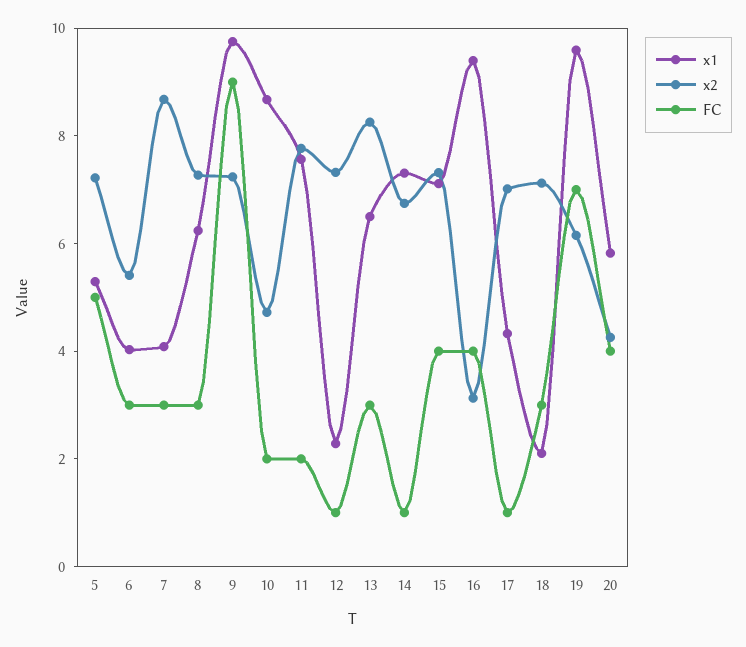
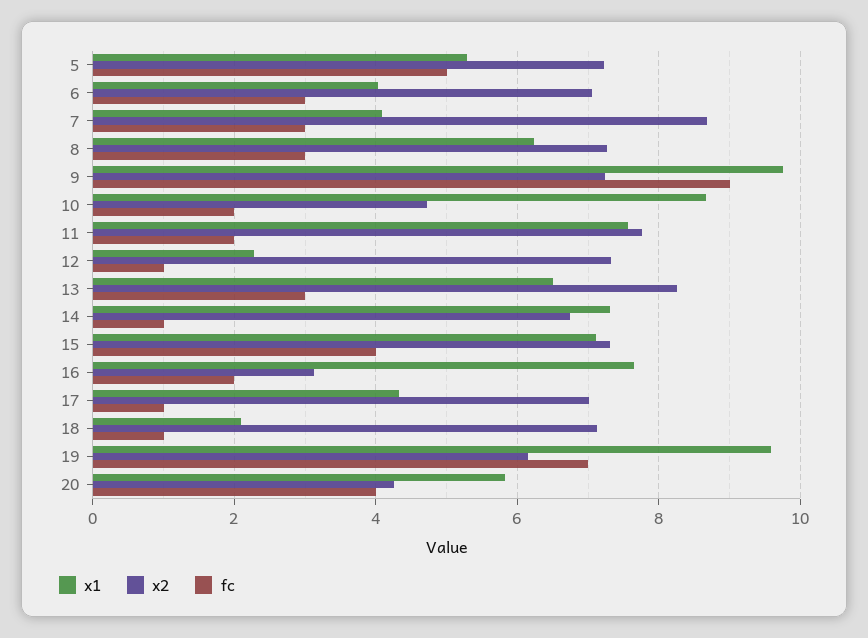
  {
    "x1": {
      "5": 5.2,
      "6": 4,
      "7": 4,
      "8": 6.2,
      "9": 9.8,
      "10": 8.6,
      "11": 7.6,
      "12": 2.2,
      "13": 6.6,
      "14": 7.4,
      "15": 7.2,
-     "16": 9.5,
+     "16": 7.6,
      "17": 4.4,
      "18": 2.2,
      "19": 9.6,
      "20": 5.8
    },
    "x2": {
      "5": 7.2,
-     "6": 5.5,
+     "6": 7,
      "7": 8.6,
      "8": 7.2,
      "9": 7.2,
      "10": 4.8,
      "11": 7.8,
      "12": 7.4,
      "13": 8.2,
      "14": 6.8,
      "15": 7.4,
      "16": 3.2,
      "17": 7,
      "18": 7.2,
      "19": 6.2,
      "20": 4.2
    },
    "FC": {
      "5": 5,
      "6": 3,
      "7": 3,
      "8": 3,
      "9": 9,
      "10": 2,
      "11": 2,
      "12": 1,
      "13": 3,
      "14": 1,
      "15": 4,
-     "16": 4,
+     "16": 2,
      "17": 1,
-     "18": 3,
+     "18": 1,
      "19": 7,
      "20": 4
    }
  }

